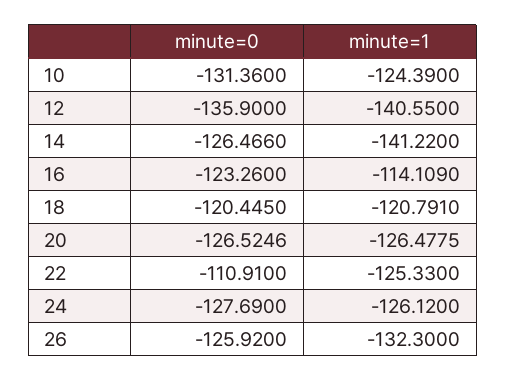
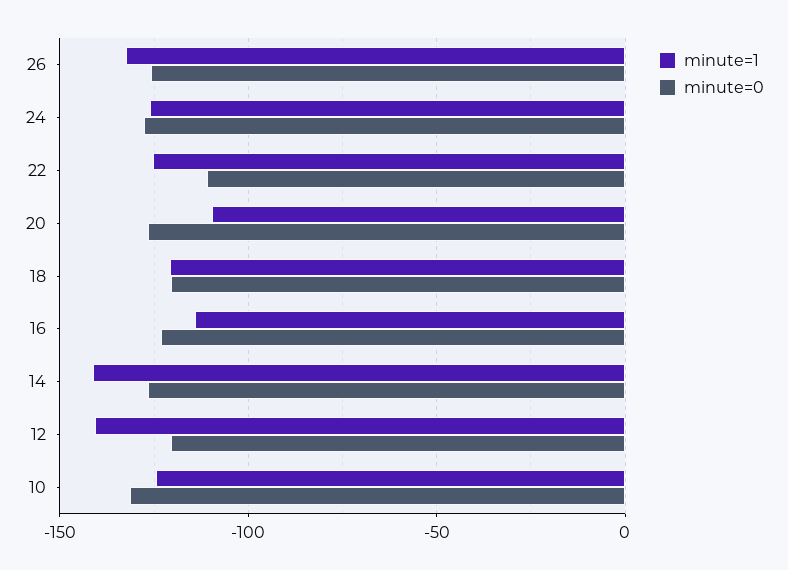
  {
    "minute=0": {
      "10": -131.36,
-     "12": -135.9,
+     "12": -120,
      "14": -126.466,
      "16": -123.26,
      "18": -120.445,
      "20": -126.5246,
      "22": -110.91,
      "24": -127.69,
      "26": -125.92
    },
    "minute=1": {
      "10": -124.39,
      "12": -140.55,
      "14": -141.22,
      "16": -114.109,
      "18": -120.791,
-     "20": -126.4775,
+     "20": -110,
      "22": -125.33,
      "24": -126.12,
      "26": -132.3
    }
  }

